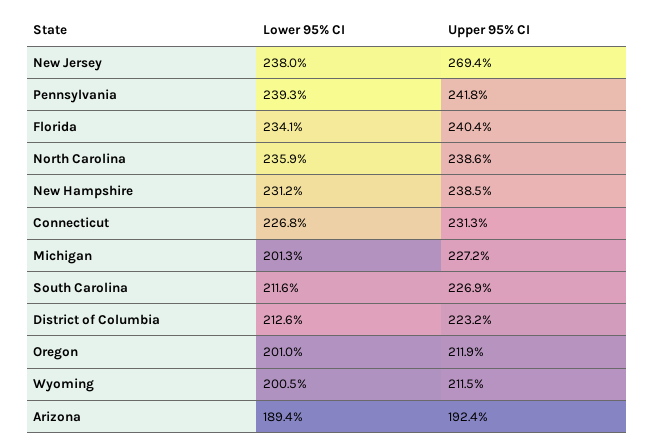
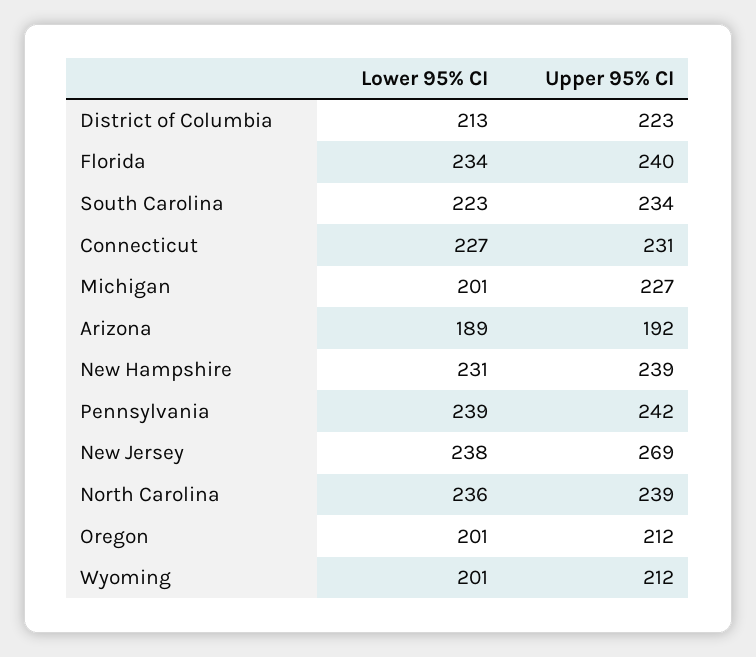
  {
    "Lower 95% CI": {
      "New Jersey": 238,
      "Pennsylvania": 239.3,
      "Florida": 234.1,
      "North Carolina": 235.9,
      "New Hampshire": 231.2,
      "Connecticut": 226.8,
      "Michigan": 201.3,
-     "South Carolina": 211.6,
+     "South Carolina": 223,
      "District of Columbia": 212.6,
      "Oregon": 201,
      "Wyoming": 200.5,
      "Arizona": 189.4
    },
    "Upper 95% CI": {
      "New Jersey": 269.4,
      "Pennsylvania": 241.8,
      "Florida": 240.4,
      "North Carolina": 238.6,
      "New Hampshire": 238.5,
      "Connecticut": 231.3,
      "Michigan": 227.2,
-     "South Carolina": 226.9,
+     "South Carolina": 234,
      "District of Columbia": 223.2,
      "Oregon": 211.9,
      "Wyoming": 211.5,
      "Arizona": 192.4
    }
  }

